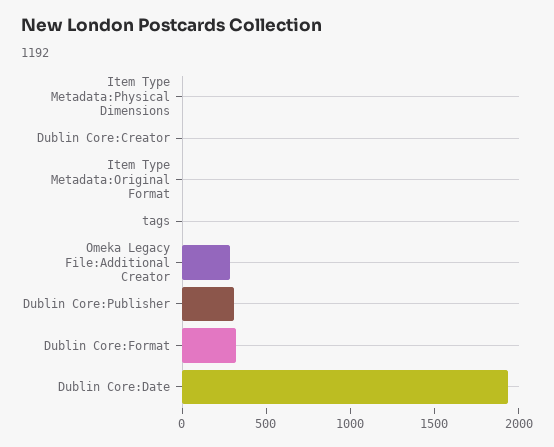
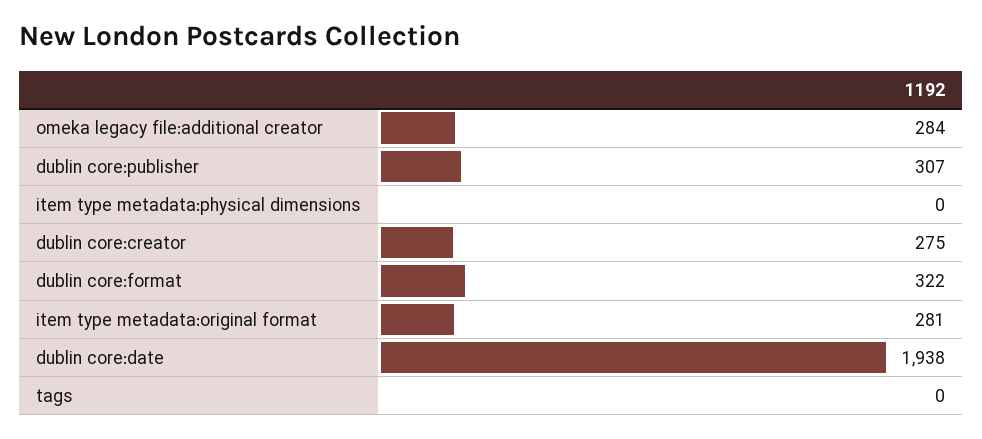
  {
    "Item Type Metadata:Physical Dimensions": 0,
-   "Dublin Core:Creator": 0,
+   "Dublin Core:Creator": 275,
-   "Item Type Metadata:Original Format": 0,
+   "Item Type Metadata:Original Format": 281,
    "tags": 0,
    "Omeka Legacy File:Additional Creator": 284,
    "Dublin Core:Publisher": 307,
    "Dublin Core:Format": 322,
    "Dublin Core:Date": 1938
  }

